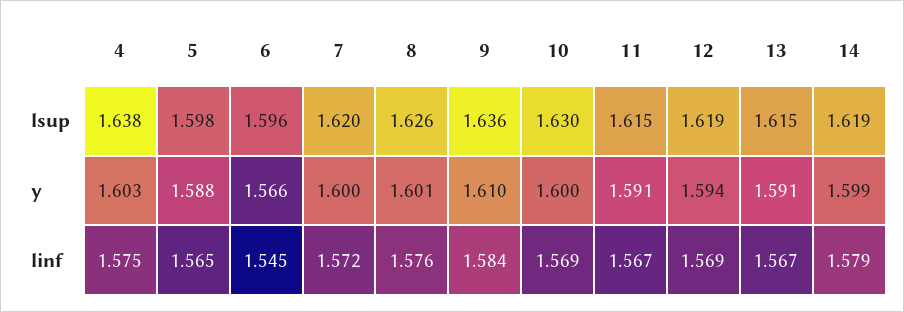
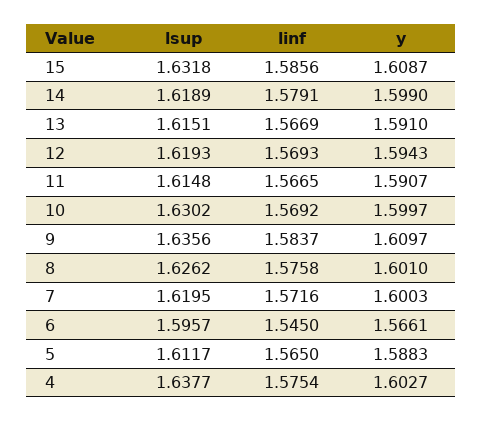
  {
    "4": {
      "lsup": 1.6377,
      "y": 1.6027,
      "linf": 1.5754
    },
    "5": {
-     "lsup": 1.598,
+     "lsup": 1.6117,
      "y": 1.5883,
      "linf": 1.565
    },
    "6": {
      "lsup": 1.5957,
      "y": 1.5661,
      "linf": 1.545
    },
    "7": {
      "lsup": 1.6195,
      "y": 1.6003,
      "linf": 1.5716
    },
    "8": {
      "lsup": 1.6262,
      "y": 1.601,
      "linf": 1.5758
    },
    "9": {
      "lsup": 1.6356,
      "y": 1.6097,
      "linf": 1.5837
    },
    "10": {
      "lsup": 1.6302,
      "y": 1.5997,
      "linf": 1.5692
    },
    "11": {
      "lsup": 1.6148,
      "y": 1.5907,
      "linf": 1.5665
    },
    "12": {
      "lsup": 1.6193,
      "y": 1.5943,
      "linf": 1.5693
    },
    "13": {
      "lsup": 1.6151,
      "y": 1.591,
      "linf": 1.5669
    },
    "14": {
      "lsup": 1.6189,
      "y": 1.599,
      "linf": 1.5791
-   }
+   },
+   "15": {
+     "lsup": 1.6318,
+     "linf": 1.5856,
+     "y": 1.6087
+   }
  }

